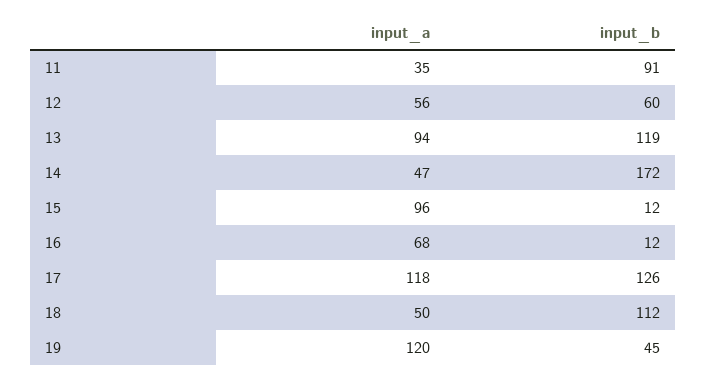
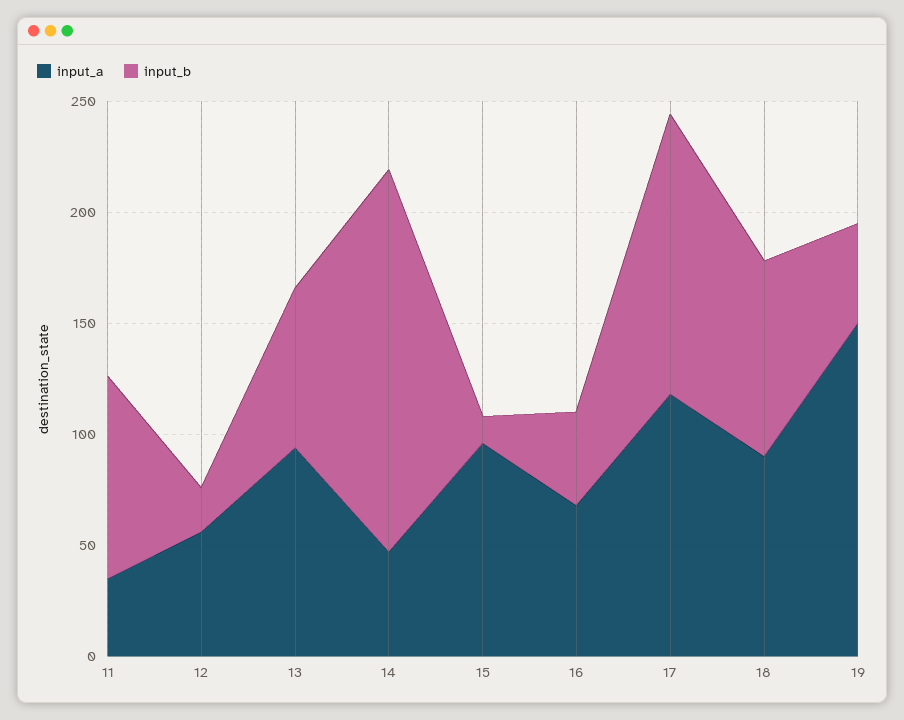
  {
    "input_a": {
      "11": 35,
      "12": 56,
      "13": 94,
      "14": 47,
      "15": 96,
      "16": 68,
      "17": 118,
-     "18": 50,
+     "18": 90,
-     "19": 120
+     "19": 150
    },
    "input_b": {
      "11": 91,
-     "12": 60,
+     "12": 20,
-     "13": 119,
+     "13": 70,
      "14": 172,
      "15": 12,
-     "16": 12,
+     "16": 40,
      "17": 126,
-     "18": 112,
+     "18": 90,
      "19": 45
    }
  }

